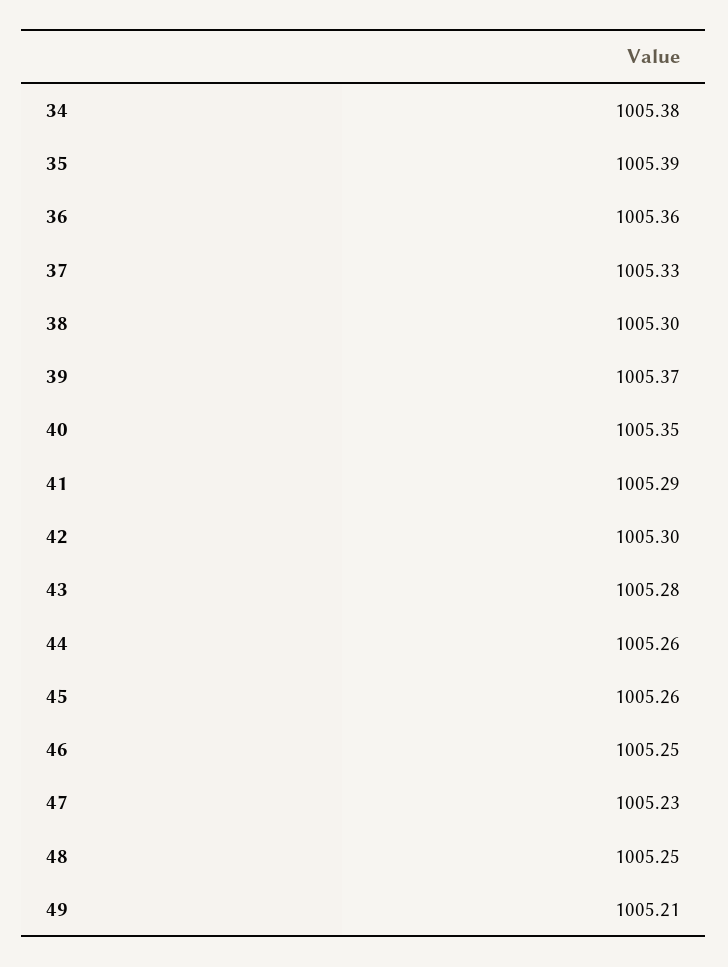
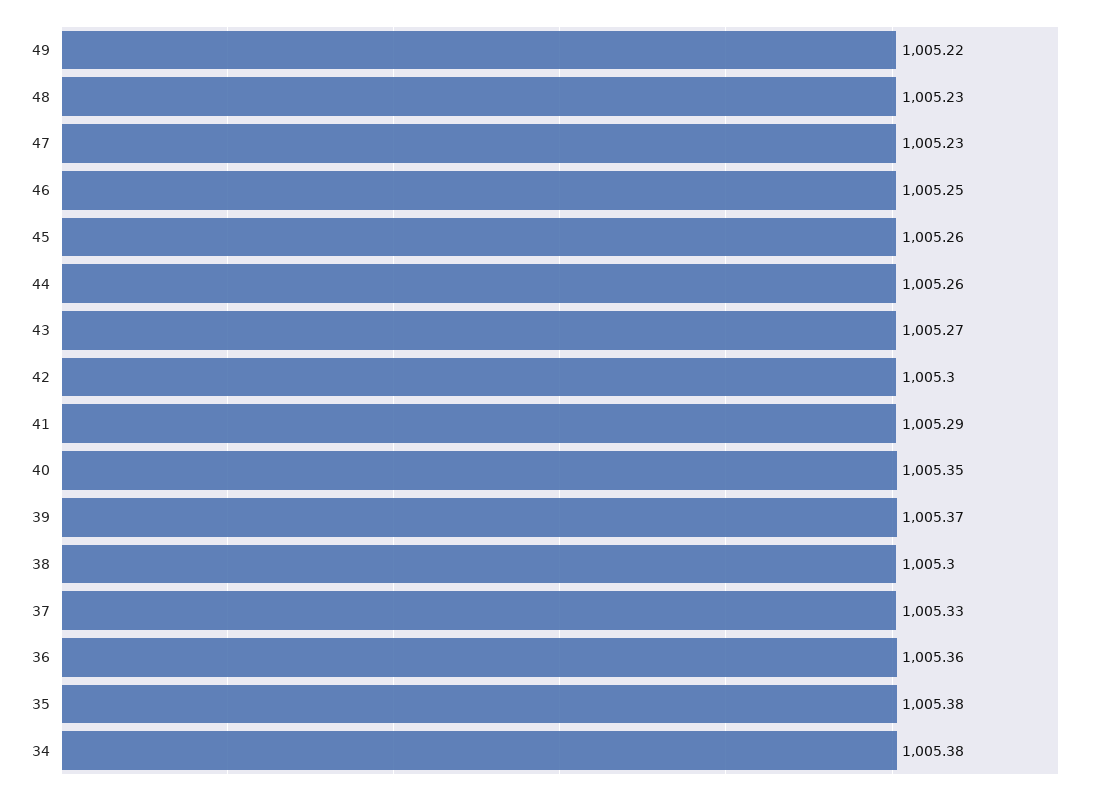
  {
    "34": 1005.38,
-   "35": 1005.39,
+   "35": 1005.38,
    "36": 1005.36,
    "37": 1005.33,
    "38": 1005.3,
    "39": 1005.37,
    "40": 1005.35,
    "41": 1005.29,
    "42": 1005.3,
-   "43": 1005.28,
+   "43": 1005.27,
    "44": 1005.26,
    "45": 1005.26,
    "46": 1005.25,
    "47": 1005.23,
-   "48": 1005.25,
+   "48": 1005.23,
-   "49": 1005.21
+   "49": 1005.22
  }

